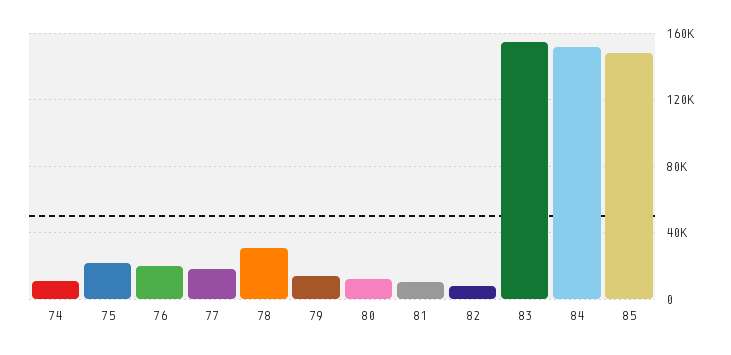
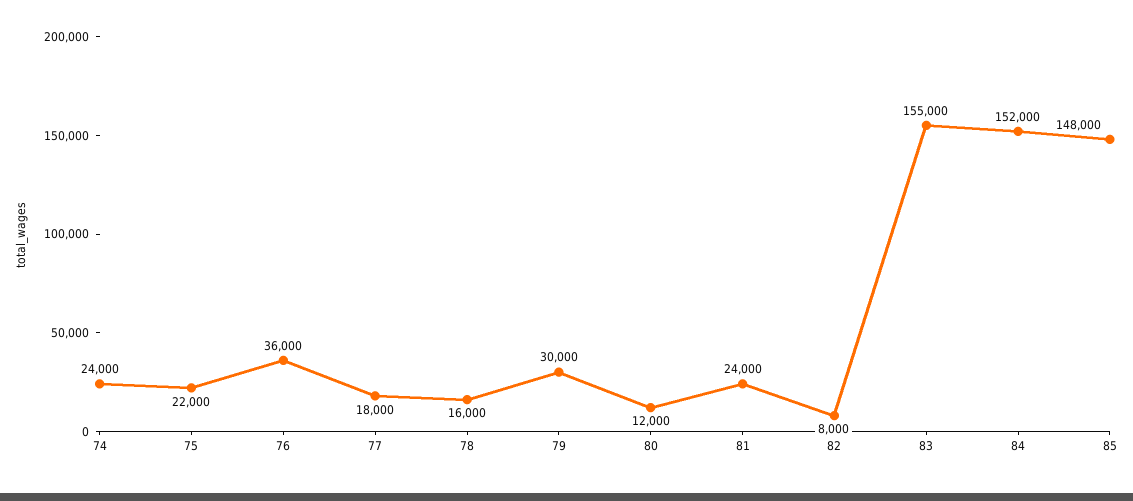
  {
-   "74": 10000,
+   "74": 24000,
    "75": 22000,
-   "76": 20000,
+   "76": 36000,
    "77": 18000,
-   "78": 30000,
+   "78": 16000,
-   "79": 15000,
+   "79": 30000,
    "80": 12000,
-   "81": 10000,
+   "81": 24000,
    "82": 8000,
    "83": 155000,
    "84": 152000,
    "85": 148000
  }

